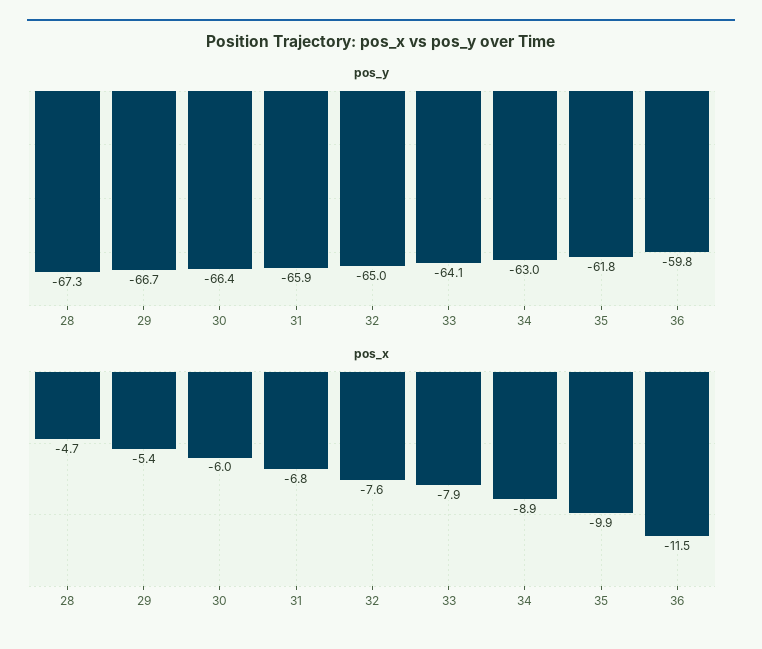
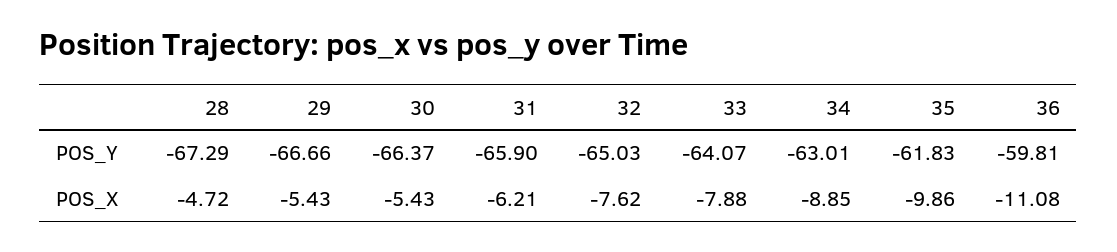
  {
    "pos_y": {
      "28": -67.29,
      "29": -66.66,
      "30": -66.37,
      "31": -65.9,
      "32": -65.03,
      "33": -64.07,
      "34": -63.01,
      "35": -61.83,
      "36": -59.81
    },
    "pos_x": {
      "28": -4.72,
      "29": -5.43,
-     "30": -6,
+     "30": -5.43,
-     "31": -6.8,
+     "31": -6.21,
      "32": -7.62,
      "33": -7.88,
      "34": -8.85,
      "35": -9.86,
-     "36": -11.5
+     "36": -11.08
    }
  }

